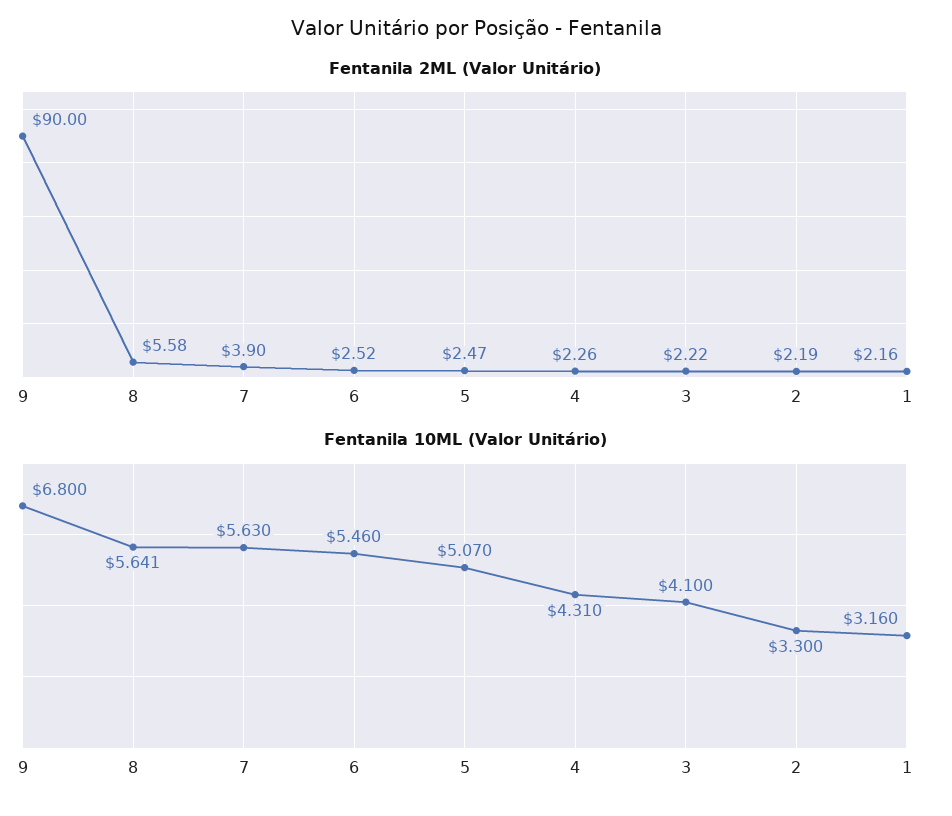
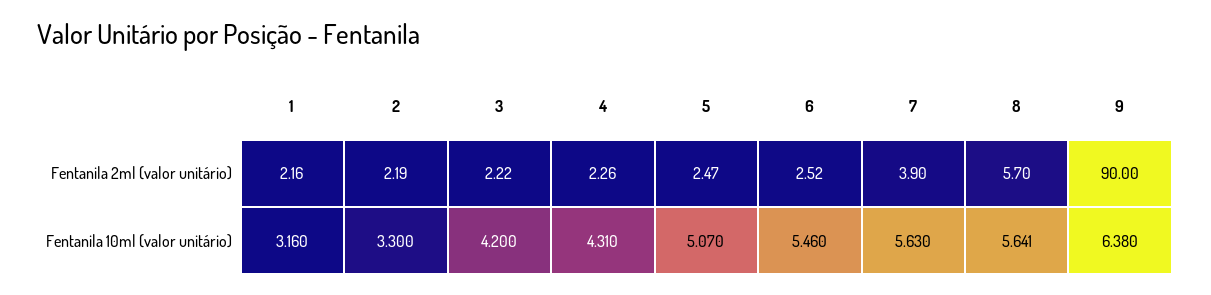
  {
    "Fentanila 2ML (Valor Unitário)": {
      "9": 90,
-     "8": 5.58,
+     "8": 5.7,
      "7": 3.9,
      "6": 2.52,
      "5": 2.47,
      "4": 2.26,
      "3": 2.22,
      "2": 2.19,
      "1": 2.16
    },
    "Fentanila 10ML (Valor Unitário)": {
-     "9": 6.8,
+     "9": 6.38,
      "8": 5.641,
      "7": 5.63,
      "6": 5.46,
      "5": 5.07,
      "4": 4.31,
-     "3": 4.1,
+     "3": 4.2,
      "2": 3.3,
      "1": 3.16
    }
  }

